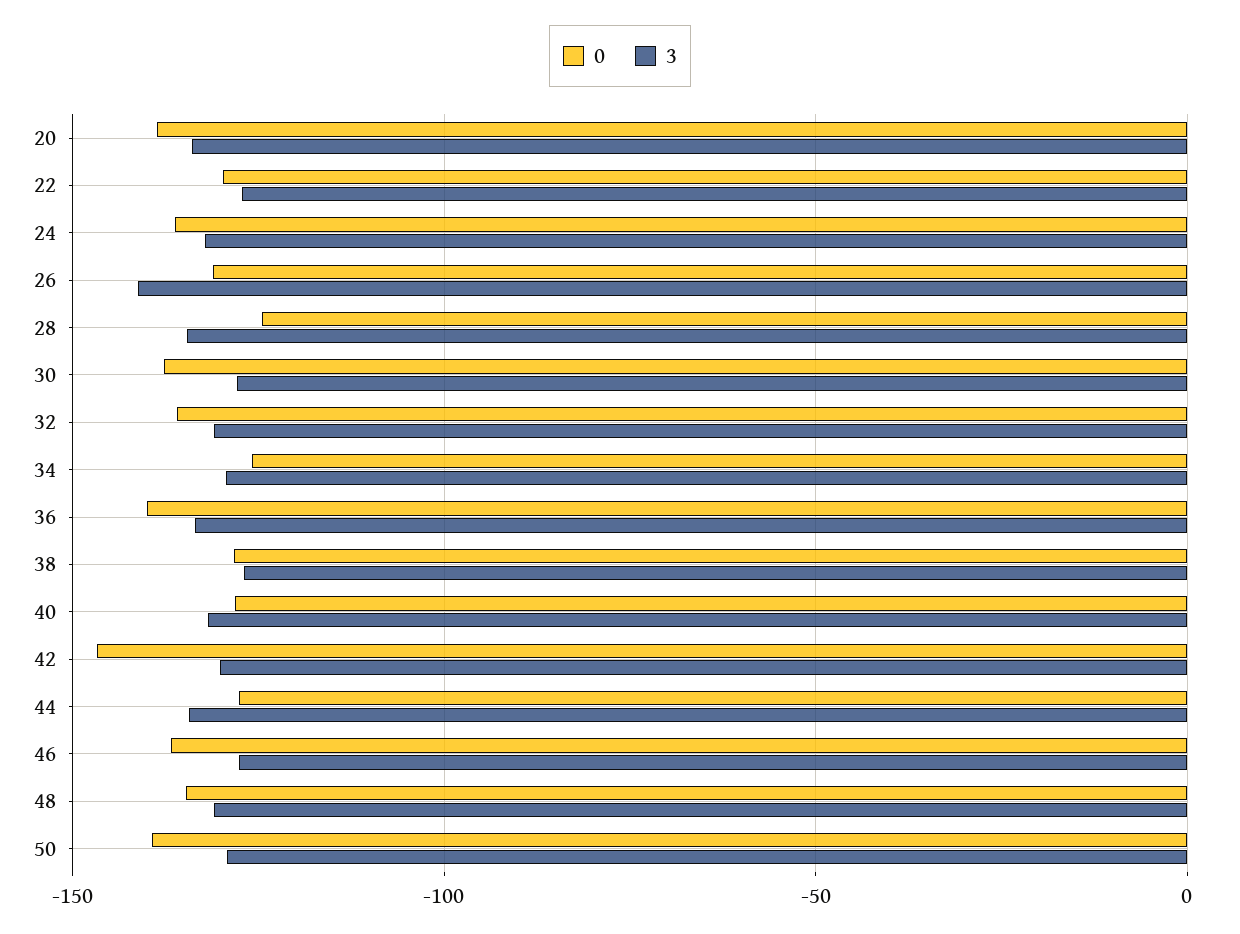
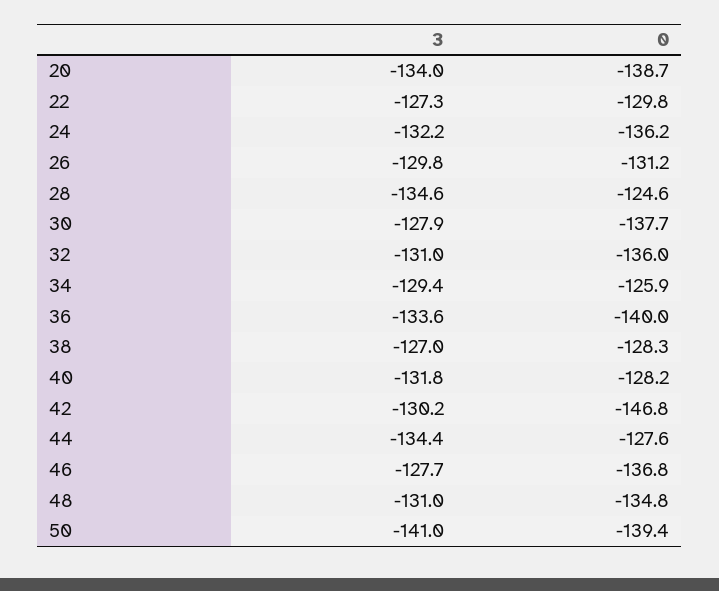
  {
    "0": {
      "20": -138.7,
      "22": -129.8,
      "24": -136.2,
      "26": -131.2,
      "28": -124.6,
      "30": -137.7,
      "32": -136,
      "34": -125.9,
      "36": -140,
      "38": -128.3,
      "40": -128.2,
      "42": -146.8,
      "44": -127.6,
      "46": -136.8,
      "48": -134.8,
      "50": -139.4
    },
    "3": {
      "20": -134,
      "22": -127.3,
      "24": -132.2,
-     "26": -140,
+     "26": -129.8,
      "28": -134.6,
      "30": -127.9,
      "32": -131,
      "34": -129.4,
      "36": -133.6,
      "38": -127,
      "40": -131.8,
      "42": -130.2,
      "44": -134.4,
      "46": -127.7,
      "48": -131,
-     "50": -130
+     "50": -141
    }
  }

